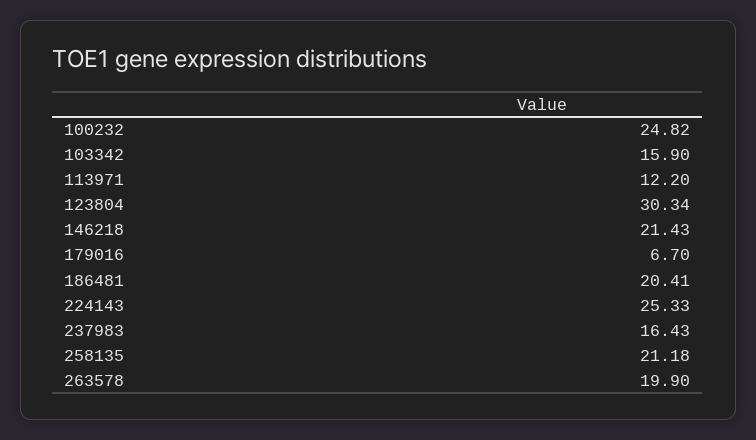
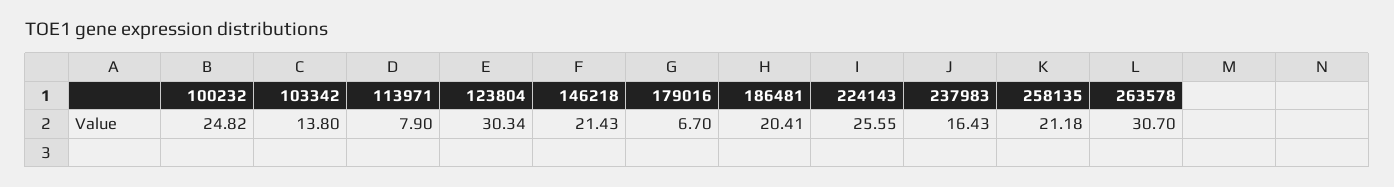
  {
    "100232": 24.82,
-   "103342": 15.9,
+   "103342": 13.8,
-   "113971": 12.2,
+   "113971": 7.9,
    "123804": 30.34,
    "146218": 21.43,
    "179016": 6.7,
    "186481": 20.41,
-   "224143": 25.33,
+   "224143": 25.55,
    "237983": 16.43,
    "258135": 21.18,
-   "263578": 19.9
+   "263578": 30.7
  }

